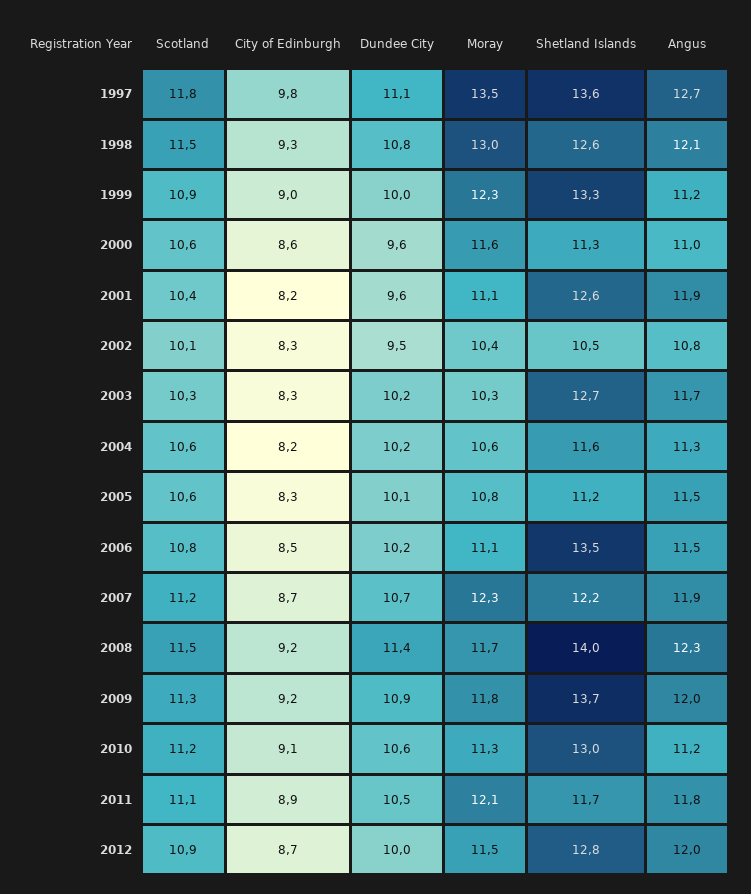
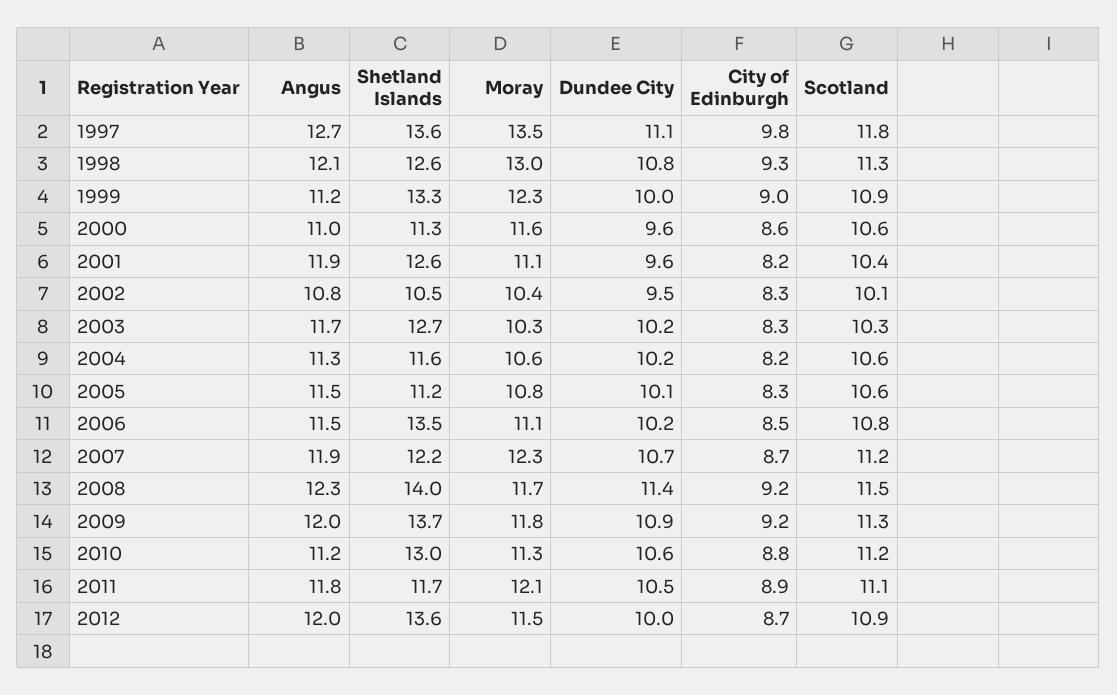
  {
    "Scotland": {
      "1997": 11.8,
-     "1998": 11.5,
+     "1998": 11.3,
      "1999": 10.9,
      "2000": 10.6,
      "2001": 10.4,
      "2002": 10.1,
      "2003": 10.3,
      "2004": 10.6,
      "2005": 10.6,
      "2006": 10.8,
      "2007": 11.2,
      "2008": 11.5,
      "2009": 11.3,
      "2010": 11.2,
      "2011": 11.1,
      "2012": 10.9
    },
    "City of Edinburgh": {
      "1997": 9.8,
      "1998": 9.3,
      "1999": 9,
      "2000": 8.6,
      "2001": 8.2,
      "2002": 8.3,
      "2003": 8.3,
      "2004": 8.2,
      "2005": 8.3,
      "2006": 8.5,
      "2007": 8.7,
      "2008": 9.2,
      "2009": 9.2,
-     "2010": 9.1,
+     "2010": 8.8,
      "2011": 8.9,
      "2012": 8.7
    },
    "Dundee City": {
      "1997": 11.1,
      "1998": 10.8,
      "1999": 10,
      "2000": 9.6,
      "2001": 9.6,
      "2002": 9.5,
      "2003": 10.2,
      "2004": 10.2,
      "2005": 10.1,
      "2006": 10.2,
      "2007": 10.7,
      "2008": 11.4,
      "2009": 10.9,
      "2010": 10.6,
      "2011": 10.5,
      "2012": 10
    },
    "Moray": {
      "1997": 13.5,
      "1998": 13,
      "1999": 12.3,
      "2000": 11.6,
      "2001": 11.1,
      "2002": 10.4,
      "2003": 10.3,
      "2004": 10.6,
      "2005": 10.8,
      "2006": 11.1,
      "2007": 12.3,
      "2008": 11.7,
      "2009": 11.8,
      "2010": 11.3,
      "2011": 12.1,
      "2012": 11.5
    },
    "Shetland Islands": {
      "1997": 13.6,
      "1998": 12.6,
      "1999": 13.3,
      "2000": 11.3,
      "2001": 12.6,
      "2002": 10.5,
      "2003": 12.7,
      "2004": 11.6,
      "2005": 11.2,
      "2006": 13.5,
      "2007": 12.2,
      "2008": 14,
      "2009": 13.7,
      "2010": 13,
      "2011": 11.7,
-     "2012": 12.8
+     "2012": 13.6
    },
    "Angus": {
      "1997": 12.7,
      "1998": 12.1,
      "1999": 11.2,
      "2000": 11,
      "2001": 11.9,
      "2002": 10.8,
      "2003": 11.7,
      "2004": 11.3,
      "2005": 11.5,
      "2006": 11.5,
      "2007": 11.9,
      "2008": 12.3,
      "2009": 12,
      "2010": 11.2,
      "2011": 11.8,
      "2012": 12
    }
  }

